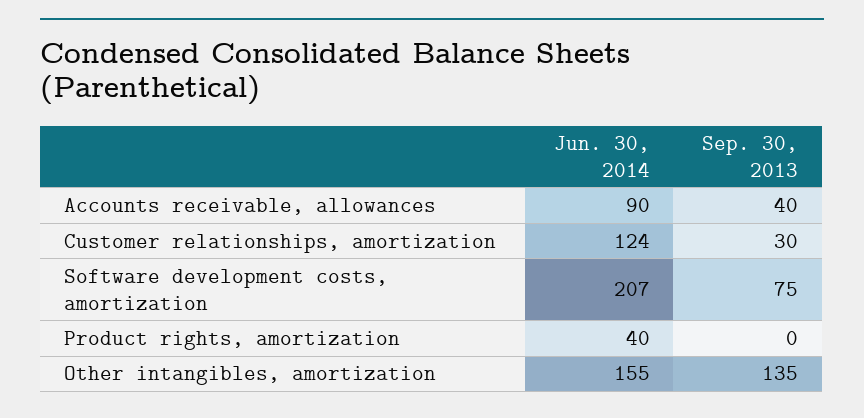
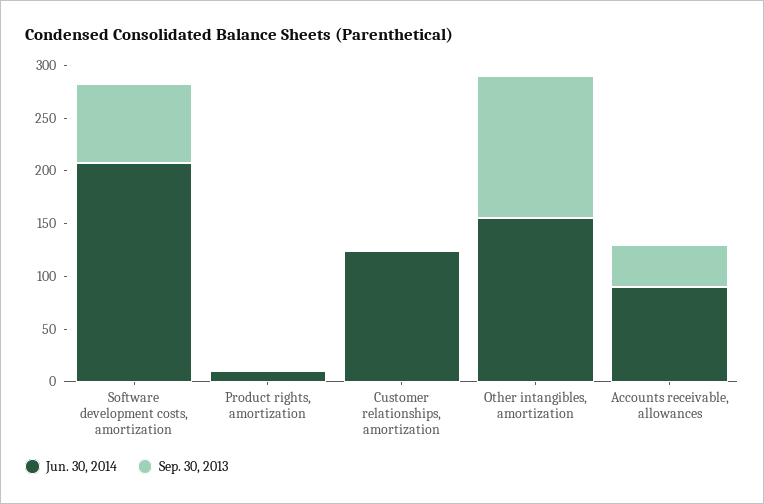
  {
    "Jun. 30, 2014": {
      "Accounts receivable, allowances": 90,
      "Customer relationships, amortization": 124,
      "Software development costs, amortization": 207,
-     "Product rights, amortization": 40,
+     "Product rights, amortization": 10,
      "Other intangibles, amortization": 155
    },
    "Sep. 30, 2013": {
      "Accounts receivable, allowances": 40,
-     "Customer relationships, amortization": 30,
+     "Customer relationships, amortization": 0,
      "Software development costs, amortization": 75,
      "Product rights, amortization": 0,
      "Other intangibles, amortization": 135
    }
  }

